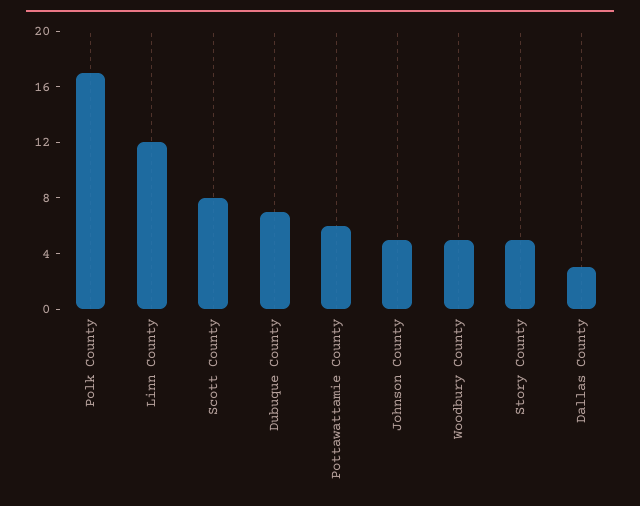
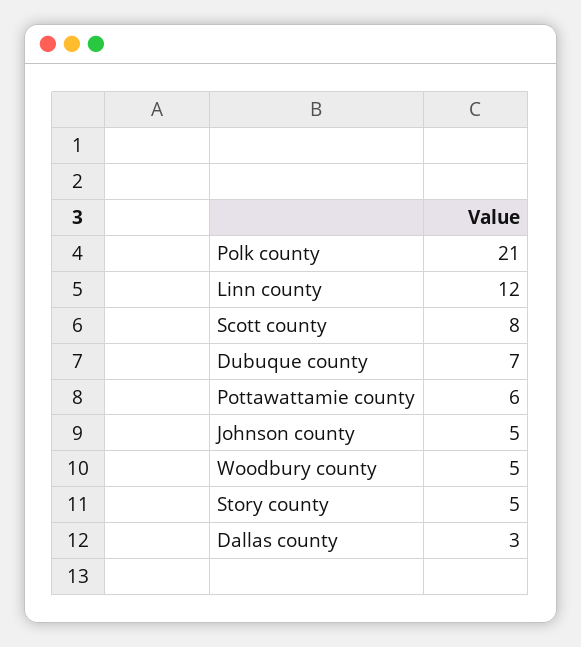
  {
-   "Polk County": 17,
+   "Polk County": 21,
    "Linn County": 12,
    "Scott County": 8,
    "Dubuque County": 7,
    "Pottawattamie County": 6,
    "Johnson County": 5,
    "Woodbury County": 5,
    "Story County": 5,
    "Dallas County": 3
  }

